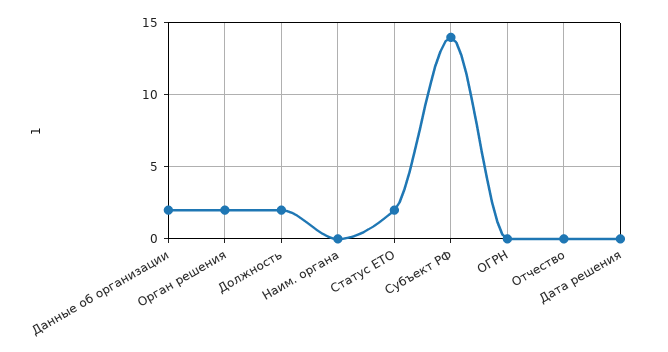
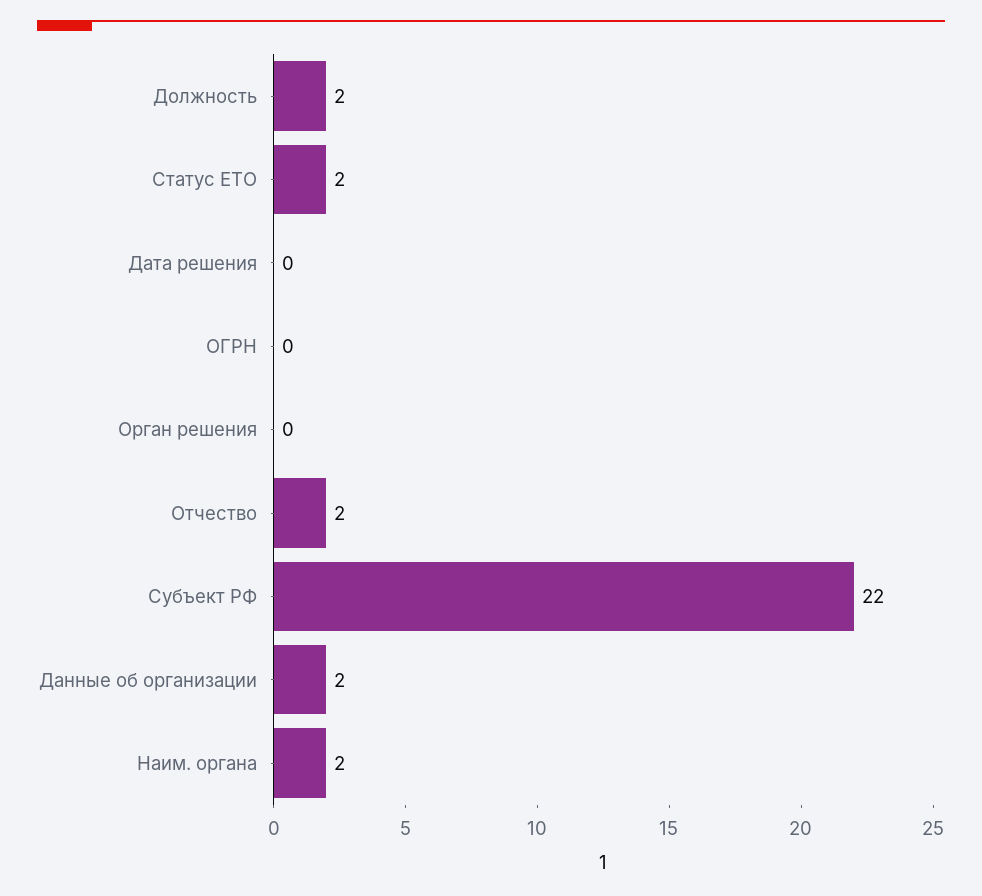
  {
    "Данные об организации": 2,
-   "Орган решения": 2,
+   "Орган решения": 0,
    "Должность": 2,
-   "Наим. органа": 0,
+   "Наим. органа": 2,
    "Статус ЕТО": 2,
-   "Субъект РФ": 14,
+   "Субъект РФ": 22,
    "ОГРН": 0,
-   "Отчество": 0,
+   "Отчество": 2,
    "Дата решения": 0
  }

